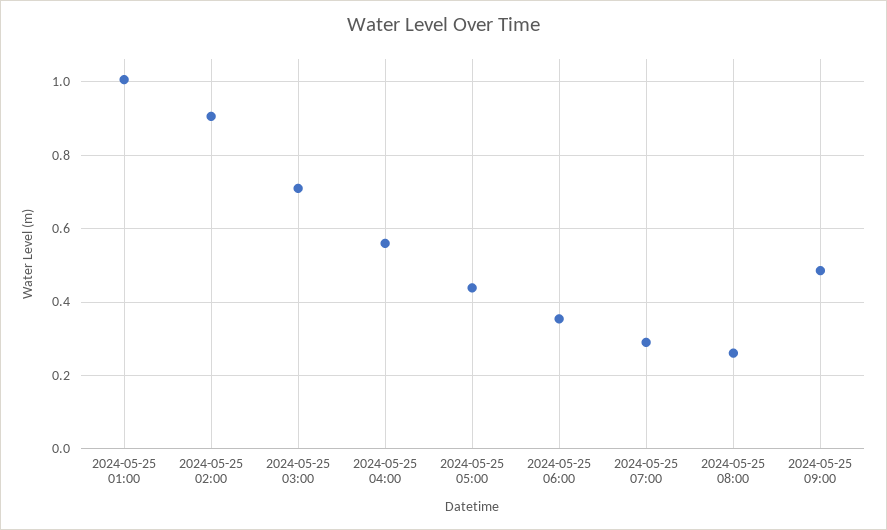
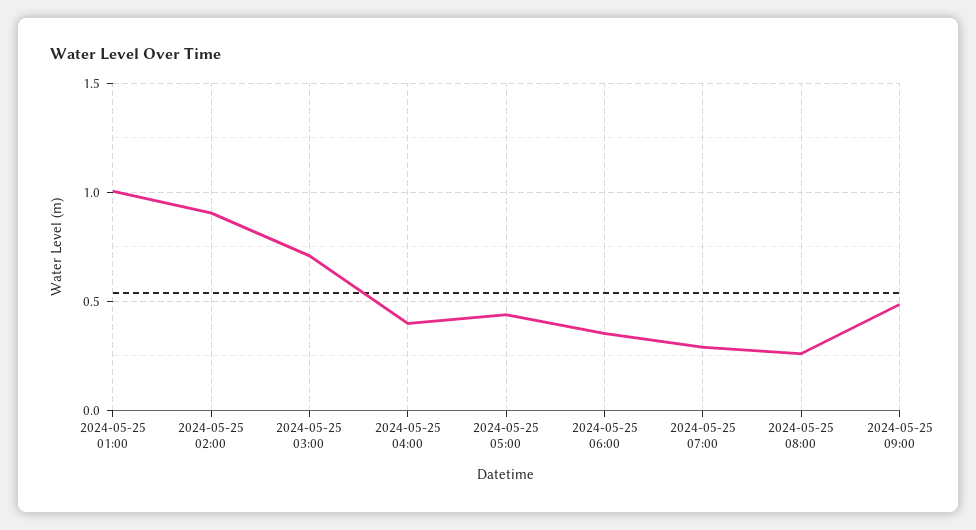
  {
    "2024-05-25 01:00": 1,
    "2024-05-25 02:00": 0.9,
    "2024-05-25 03:00": 0.72,
-   "2024-05-25 04:00": 0.56,
+   "2024-05-25 04:00": 0.4,
    "2024-05-25 05:00": 0.44,
    "2024-05-25 06:00": 0.36,
    "2024-05-25 07:00": 0.3,
    "2024-05-25 08:00": 0.26,
    "2024-05-25 09:00": 0.48
  }

